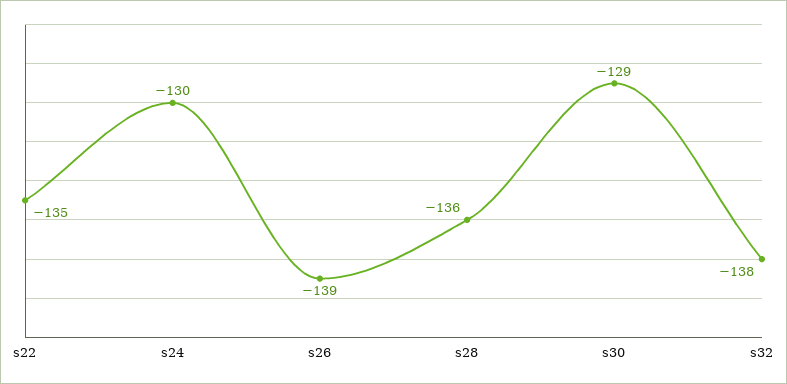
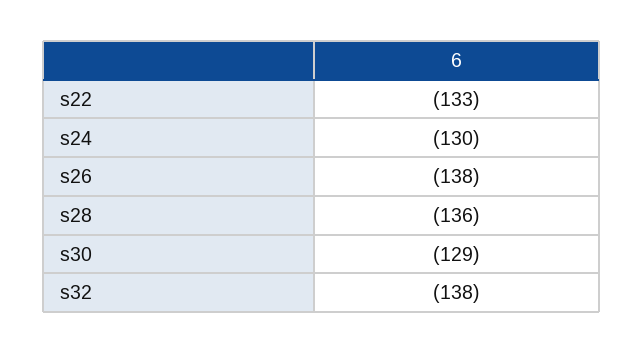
  {
-   "s22": -135,
+   "s22": -133,
    "s24": -130,
-   "s26": -139,
+   "s26": -138,
    "s28": -136,
    "s30": -129,
    "s32": -138
  }

